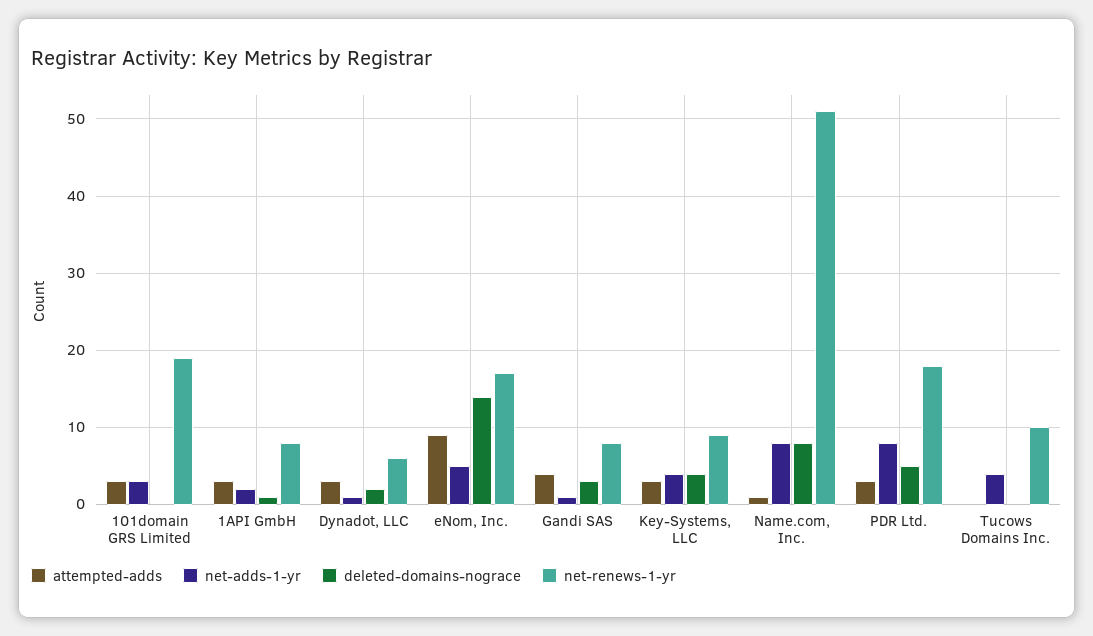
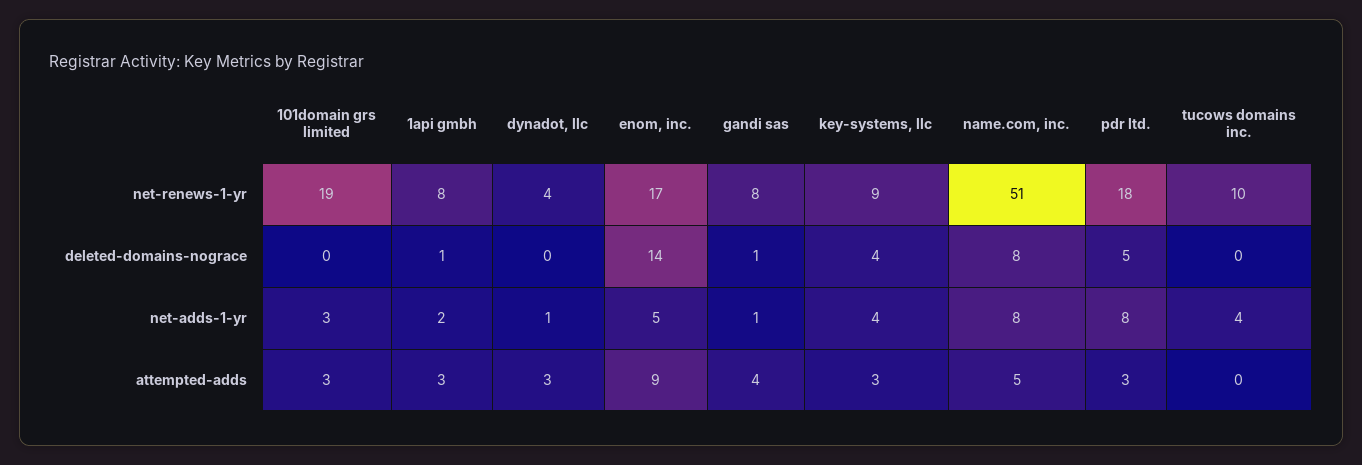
  {
    "attempted-adds": {
      "101domain GRS Limited": 3,
      "1API GmbH": 3,
      "Dynadot, LLC": 3,
      "eNom, Inc.": 9,
      "Gandi SAS": 4,
      "Key-Systems, LLC": 3,
-     "Name.com, Inc.": 1,
+     "Name.com, Inc.": 5,
      "PDR Ltd.": 3,
      "Tucows Domains Inc.": 0
    },
    "net-adds-1-yr": {
      "101domain GRS Limited": 3,
      "1API GmbH": 2,
      "Dynadot, LLC": 1,
      "eNom, Inc.": 5,
      "Gandi SAS": 1,
      "Key-Systems, LLC": 4,
      "Name.com, Inc.": 8,
      "PDR Ltd.": 8,
      "Tucows Domains Inc.": 4
    },
    "deleted-domains-nograce": {
      "101domain GRS Limited": 0,
      "1API GmbH": 1,
-     "Dynadot, LLC": 2,
+     "Dynadot, LLC": 0,
      "eNom, Inc.": 14,
-     "Gandi SAS": 3,
+     "Gandi SAS": 1,
      "Key-Systems, LLC": 4,
      "Name.com, Inc.": 8,
      "PDR Ltd.": 5,
      "Tucows Domains Inc.": 0
    },
    "net-renews-1-yr": {
      "101domain GRS Limited": 19,
      "1API GmbH": 8,
-     "Dynadot, LLC": 6,
+     "Dynadot, LLC": 4,
      "eNom, Inc.": 17,
      "Gandi SAS": 8,
      "Key-Systems, LLC": 9,
      "Name.com, Inc.": 51,
      "PDR Ltd.": 18,
      "Tucows Domains Inc.": 10
    }
  }

